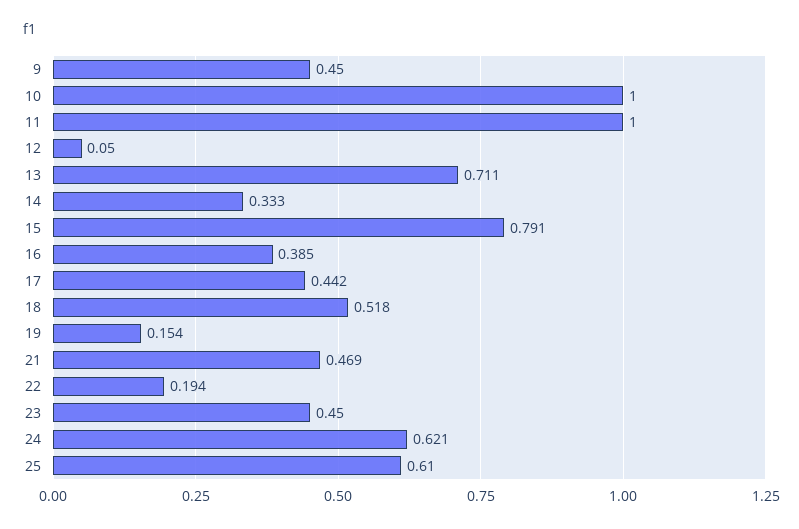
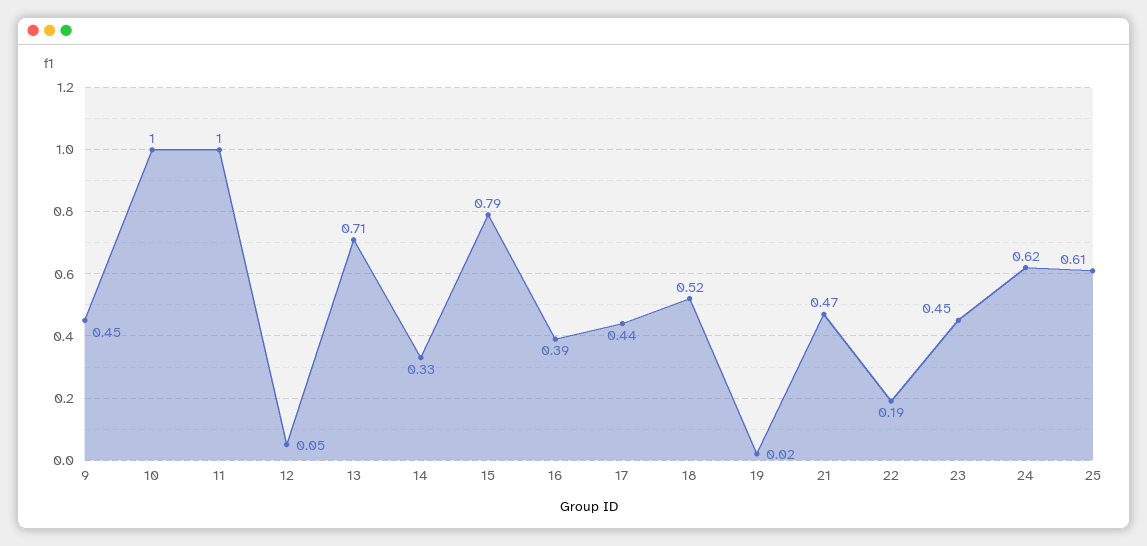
  {
    "9": 0.45,
    "10": 1,
    "11": 1,
    "12": 0.05,
    "13": 0.711,
    "14": 0.333,
    "15": 0.791,
    "16": 0.385,
    "17": 0.442,
    "18": 0.518,
-   "19": 0.154,
+   "19": 0.02,
    "21": 0.469,
    "22": 0.194,
    "23": 0.45,
    "24": 0.621,
    "25": 0.61
  }

